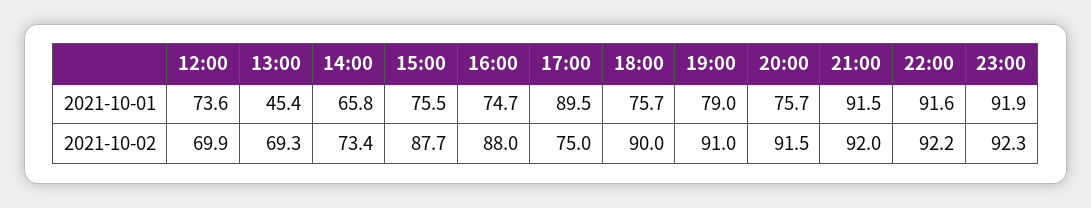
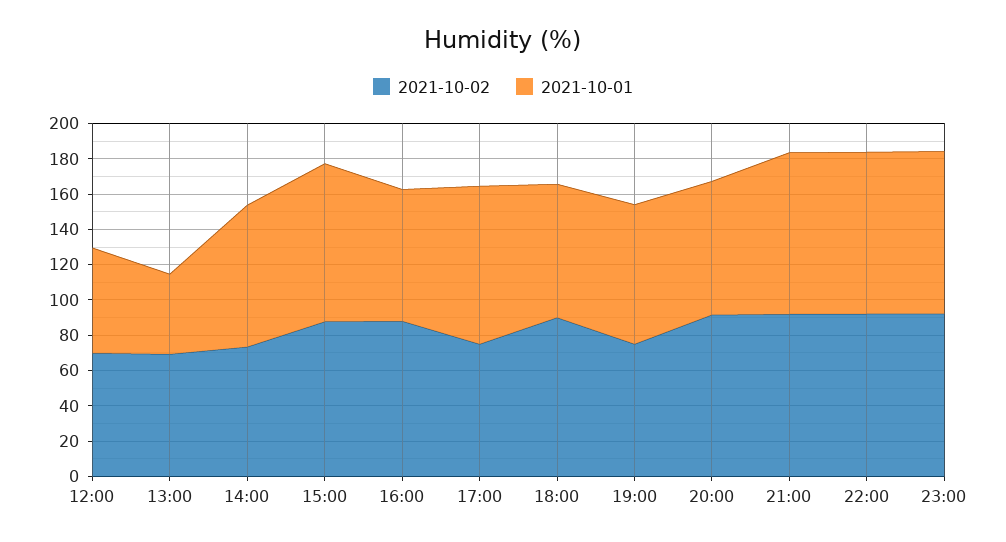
  {
    "2021-10-01": {
-     "12:00": 73.6,
+     "12:00": 60,
      "13:00": 45.4,
-     "14:00": 65.8,
+     "14:00": 80,
-     "15:00": 75.5,
+     "15:00": 90,
      "16:00": 74.7,
      "17:00": 89.5,
      "18:00": 75.7,
      "19:00": 79,
      "20:00": 75.7,
      "21:00": 91.5,
      "22:00": 91.6,
      "23:00": 91.9
    },
    "2021-10-02": {
      "12:00": 69.9,
      "13:00": 69.3,
      "14:00": 73.4,
      "15:00": 87.7,
      "16:00": 88,
      "17:00": 75,
      "18:00": 90,
-     "19:00": 91,
+     "19:00": 75,
      "20:00": 91.5,
      "21:00": 92,
      "22:00": 92.2,
      "23:00": 92.3
    }
  }

